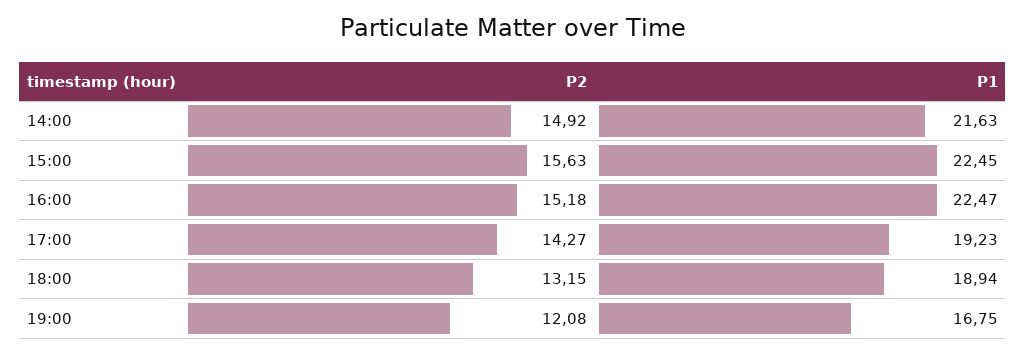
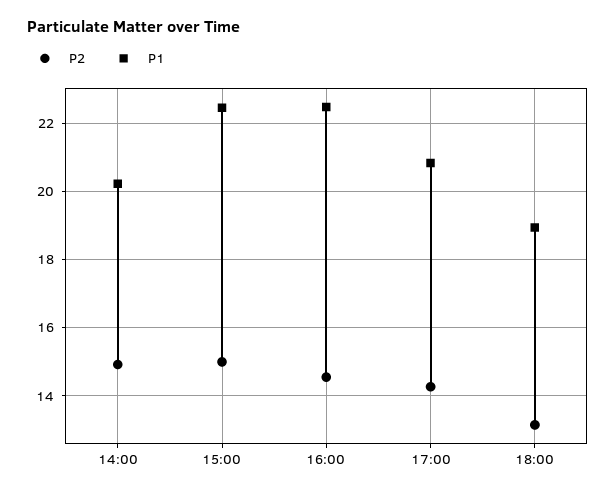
  {
    "P2": {
      "14:00": 14.92,
-     "15:00": 15.63,
+     "15:00": 15,
-     "16:00": 15.18,
+     "16:00": 14.6,
      "17:00": 14.27,
-     "18:00": 13.15,
+     "18:00": 13.15
-     "19:00": 12.08
    },
    "P1": {
-     "14:00": 21.63,
+     "14:00": 20.2,
      "15:00": 22.45,
      "16:00": 22.47,
-     "17:00": 19.23,
+     "17:00": 20.8,
-     "18:00": 18.94,
+     "18:00": 18.94
-     "19:00": 16.75
    }
  }

